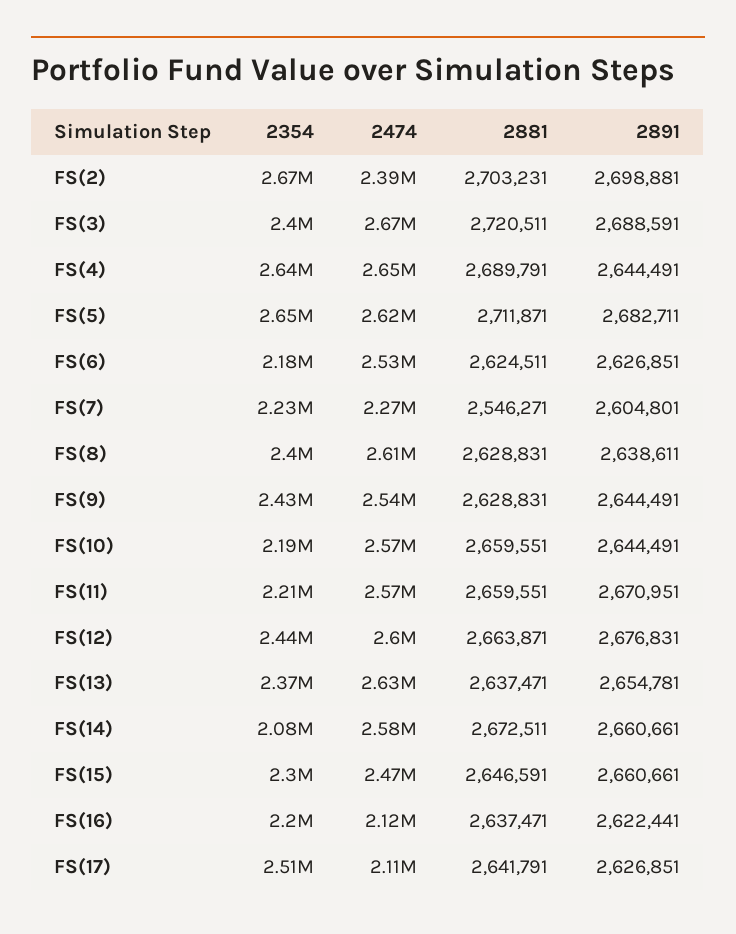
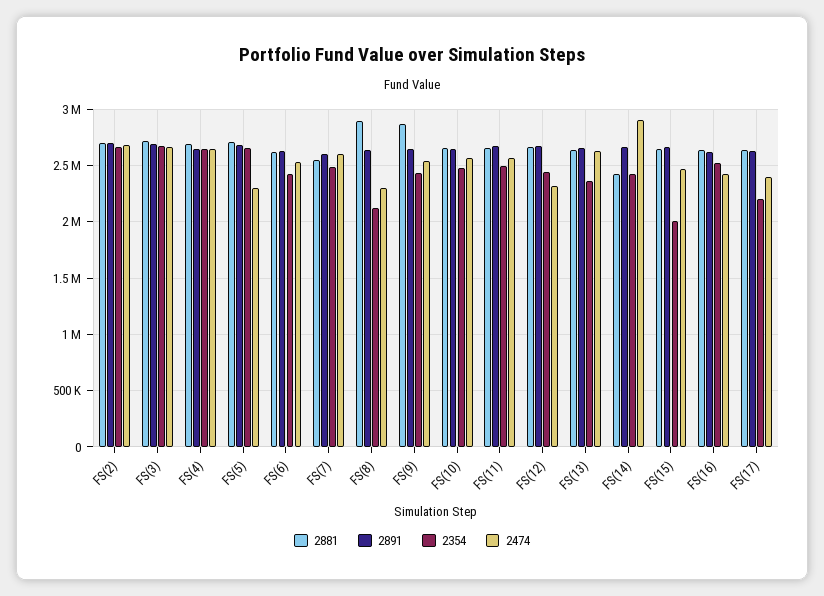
  {
    "2354": {
      "FS(2)": 2670000,
-     "FS(3)": 2400000,
+     "FS(3)": 2700000,
      "FS(4)": 2640000,
      "FS(5)": 2650000,
-     "FS(6)": 2180000,
+     "FS(6)": 2400000,
-     "FS(7)": 2230000,
+     "FS(7)": 2500000,
-     "FS(8)": 2400000,
+     "FS(8)": 2100000,
      "FS(9)": 2430000,
-     "FS(10)": 2190000,
+     "FS(10)": 2500000,
-     "FS(11)": 2210000,
+     "FS(11)": 2500000,
      "FS(12)": 2440000,
      "FS(13)": 2370000,
-     "FS(14)": 2080000,
+     "FS(14)": 2400000,
-     "FS(15)": 2300000,
+     "FS(15)": 2000000,
-     "FS(16)": 2200000,
+     "FS(16)": 2500000,
-     "FS(17)": 2510000
+     "FS(17)": 2200000
    },
    "2474": {
-     "FS(2)": 2390000,
+     "FS(2)": 2700000,
      "FS(3)": 2670000,
      "FS(4)": 2650000,
-     "FS(5)": 2620000,
+     "FS(5)": 2300000,
      "FS(6)": 2530000,
-     "FS(7)": 2270000,
+     "FS(7)": 2600000,
-     "FS(8)": 2610000,
+     "FS(8)": 2300000,
      "FS(9)": 2540000,
      "FS(10)": 2570000,
      "FS(11)": 2570000,
-     "FS(12)": 2600000,
+     "FS(12)": 2300000,
      "FS(13)": 2630000,
-     "FS(14)": 2580000,
+     "FS(14)": 2900000,
      "FS(15)": 2470000,
-     "FS(16)": 2120000,
+     "FS(16)": 2400000,
-     "FS(17)": 2110000
+     "FS(17)": 2400000
    },
    "2881": {
      "FS(2)": 2703231,
      "FS(3)": 2720511,
      "FS(4)": 2689791,
      "FS(5)": 2711871,
      "FS(6)": 2624511,
      "FS(7)": 2546271,
-     "FS(8)": 2628831,
+     "FS(8)": 2900000,
-     "FS(9)": 2628831,
+     "FS(9)": 2900000,
      "FS(10)": 2659551,
      "FS(11)": 2659551,
      "FS(12)": 2663871,
      "FS(13)": 2637471,
-     "FS(14)": 2672511,
+     "FS(14)": 2400000,
      "FS(15)": 2646591,
      "FS(16)": 2637471,
      "FS(17)": 2641791
    },
    "2891": {
      "FS(2)": 2698881,
      "FS(3)": 2688591,
      "FS(4)": 2644491,
      "FS(5)": 2682711,
      "FS(6)": 2626851,
      "FS(7)": 2604801,
      "FS(8)": 2638611,
      "FS(9)": 2644491,
      "FS(10)": 2644491,
      "FS(11)": 2670951,
      "FS(12)": 2676831,
      "FS(13)": 2654781,
      "FS(14)": 2660661,
      "FS(15)": 2660661,
      "FS(16)": 2622441,
      "FS(17)": 2626851
    }
  }

